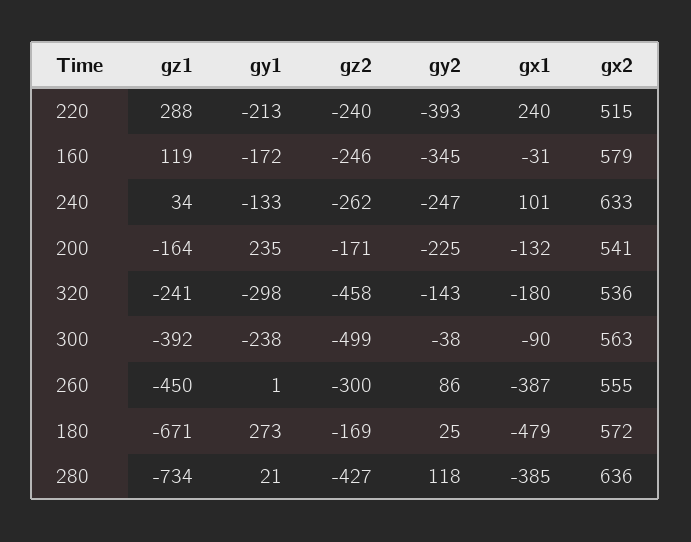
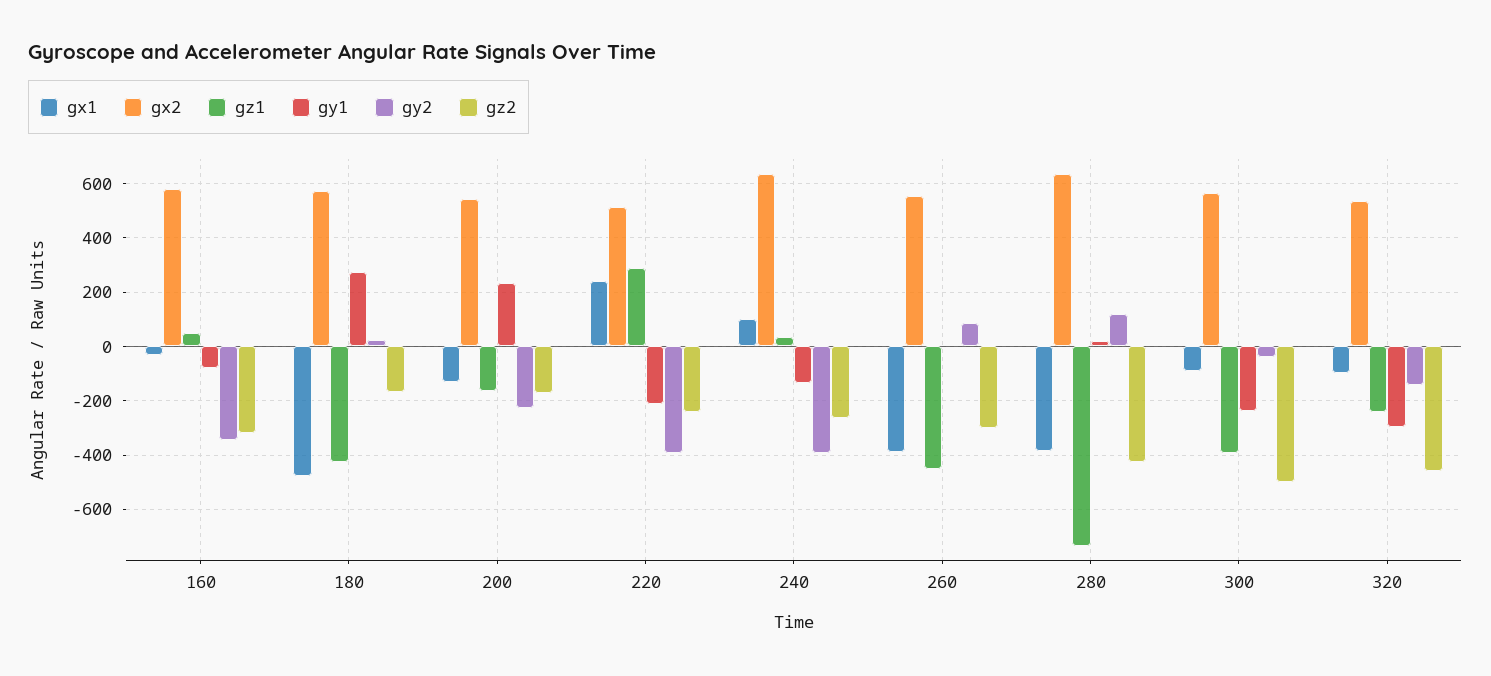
  {
    "gz1": {
      "220": 288,
-     "160": 119,
+     "160": 50,
      "240": 34,
      "200": -164,
      "320": -241,
      "300": -392,
      "260": -450,
-     "180": -671,
+     "180": -425,
      "280": -734
    },
    "gy1": {
      "220": -213,
-     "160": -172,
+     "160": -75,
      "240": -133,
      "200": 235,
      "320": -298,
      "300": -238,
      "260": 1,
      "180": 273,
      "280": 21
    },
    "gz2": {
      "220": -240,
-     "160": -246,
+     "160": -325,
      "240": -262,
      "200": -171,
      "320": -458,
      "300": -499,
      "260": -300,
      "180": -169,
      "280": -427
    },
    "gy2": {
      "220": -393,
      "160": -345,
-     "240": -247,
+     "240": -400,
      "200": -225,
      "320": -143,
      "300": -38,
      "260": 86,
      "180": 25,
      "280": 118
    },
    "gx1": {
      "220": 240,
      "160": -31,
      "240": 101,
      "200": -132,
-     "320": -180,
+     "320": -100,
      "300": -90,
      "260": -387,
      "180": -479,
      "280": -385
    },
    "gx2": {
      "220": 515,
      "160": 579,
      "240": 633,
      "200": 541,
      "320": 536,
      "300": 563,
      "260": 555,
      "180": 572,
      "280": 636
    }
  }

